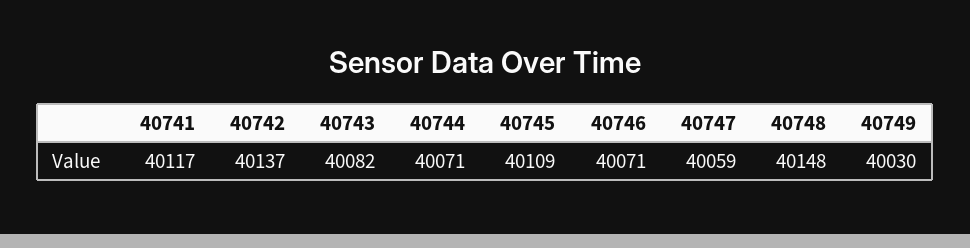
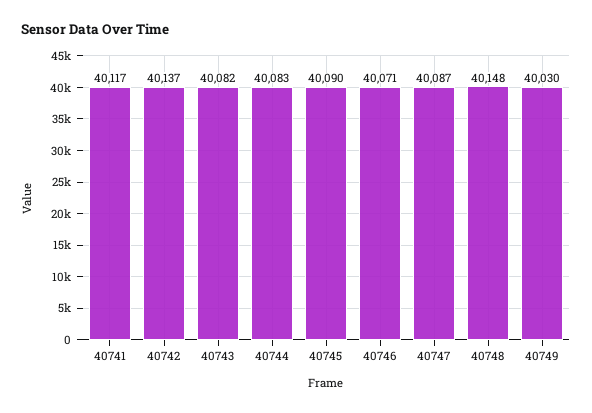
  {
    "40741": 40117,
    "40742": 40137,
    "40743": 40082,
-   "40744": 40071,
+   "40744": 40083,
-   "40745": 40109,
+   "40745": 40090,
    "40746": 40071,
-   "40747": 40059,
+   "40747": 40087,
    "40748": 40148,
    "40749": 40030
  }

